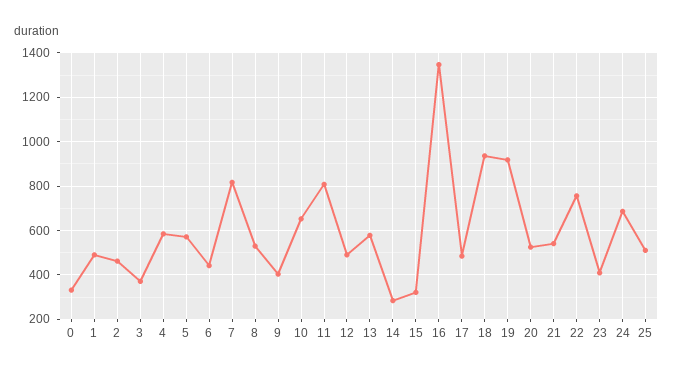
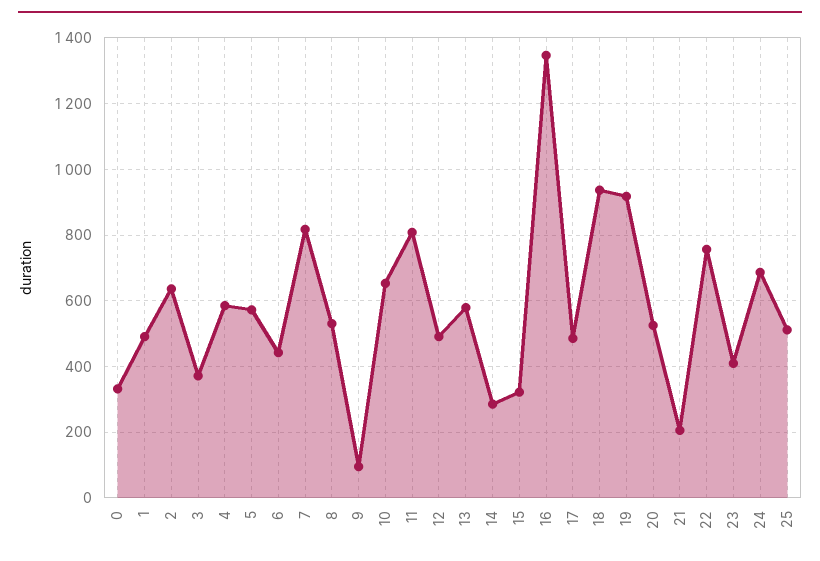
  {
    "0": 340,
    "1": 500,
-   "2": 450,
+   "2": 640,
    "3": 380,
    "4": 580,
    "5": 580,
    "6": 440,
    "7": 820,
    "8": 540,
-   "9": 400,
+   "9": 100,
    "10": 660,
    "11": 800,
    "12": 500,
    "13": 580,
    "14": 280,
    "15": 320,
    "16": 1340,
    "17": 480,
    "18": 940,
    "19": 920,
    "20": 520,
-   "21": 550,
+   "21": 200,
    "22": 760,
    "23": 400,
    "24": 680,
    "25": 520
  }

